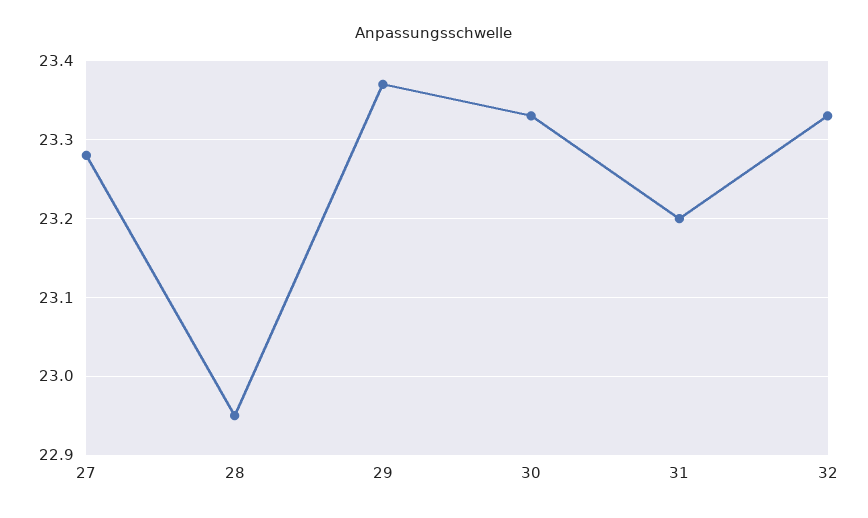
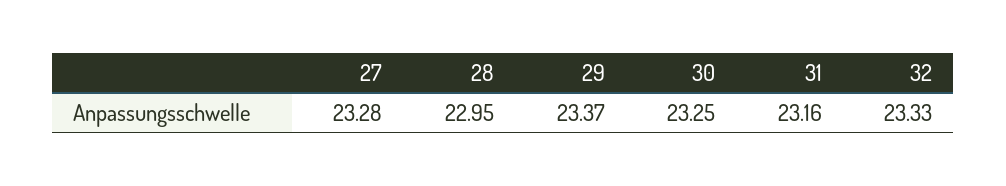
  {
    "27": 23.28,
    "28": 22.95,
    "29": 23.37,
-   "30": 23.33,
+   "30": 23.25,
-   "31": 23.2,
+   "31": 23.16,
    "32": 23.33
  }

